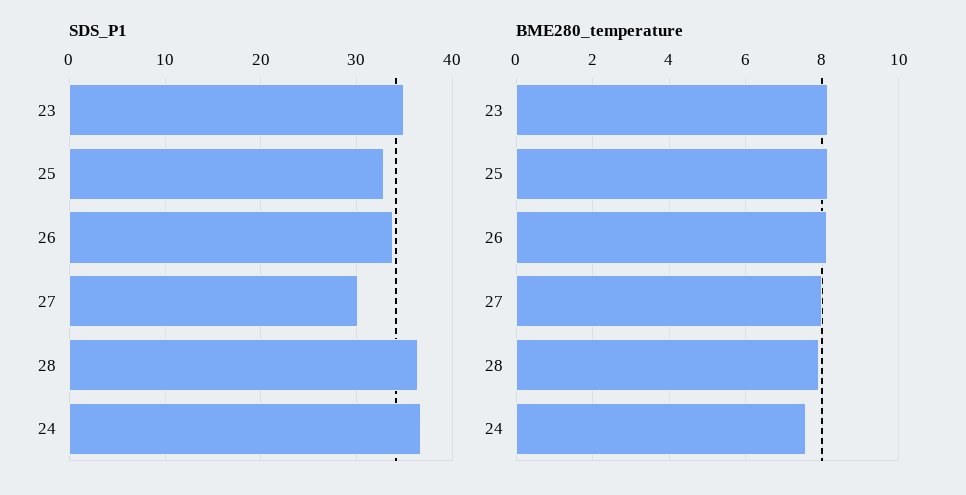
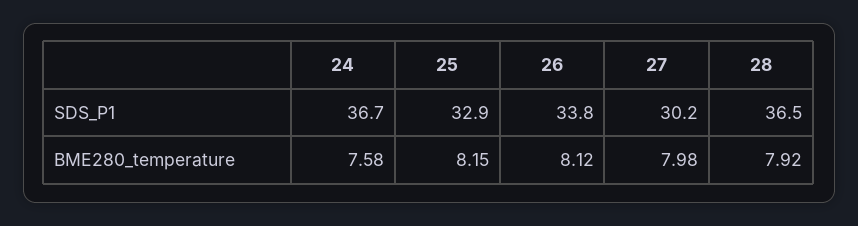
  {
    "SDS_P1": {
-     "23": 35,
      "25": 32.9,
      "26": 33.8,
      "27": 30.2,
      "28": 36.5,
      "24": 36.7
    },
    "BME280_temperature": {
-     "23": 8.2,
      "25": 8.15,
      "26": 8.12,
      "27": 7.98,
      "28": 7.92,
      "24": 7.58
    }
  }

